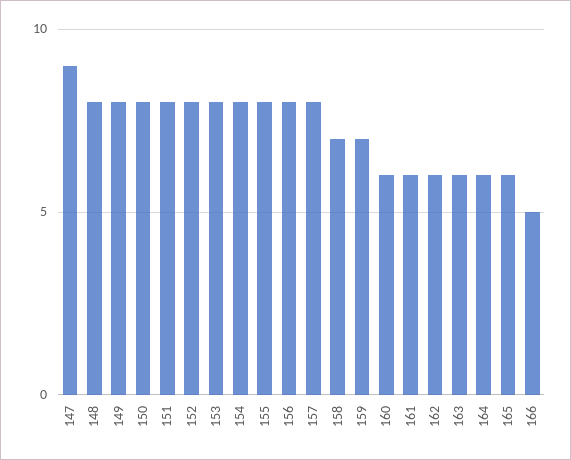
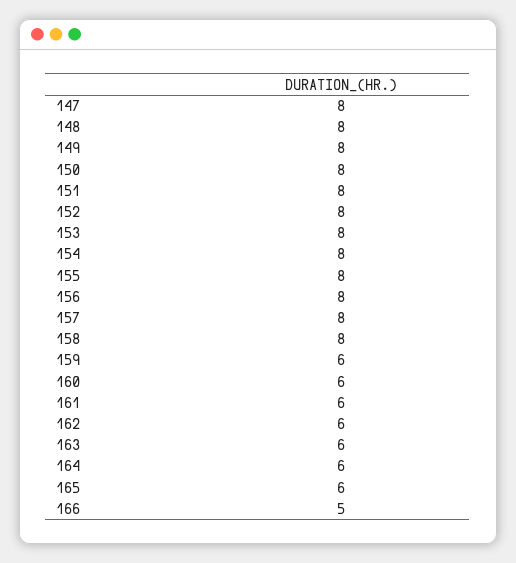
  {
-   "147": 9,
+   "147": 8,
    "148": 8,
    "149": 8,
    "150": 8,
    "151": 8,
    "152": 8,
    "153": 8,
    "154": 8,
    "155": 8,
    "156": 8,
    "157": 8,
-   "158": 7,
+   "158": 8,
-   "159": 7,
+   "159": 6,
    "160": 6,
    "161": 6,
    "162": 6,
    "163": 6,
    "164": 6,
    "165": 6,
    "166": 5
  }

